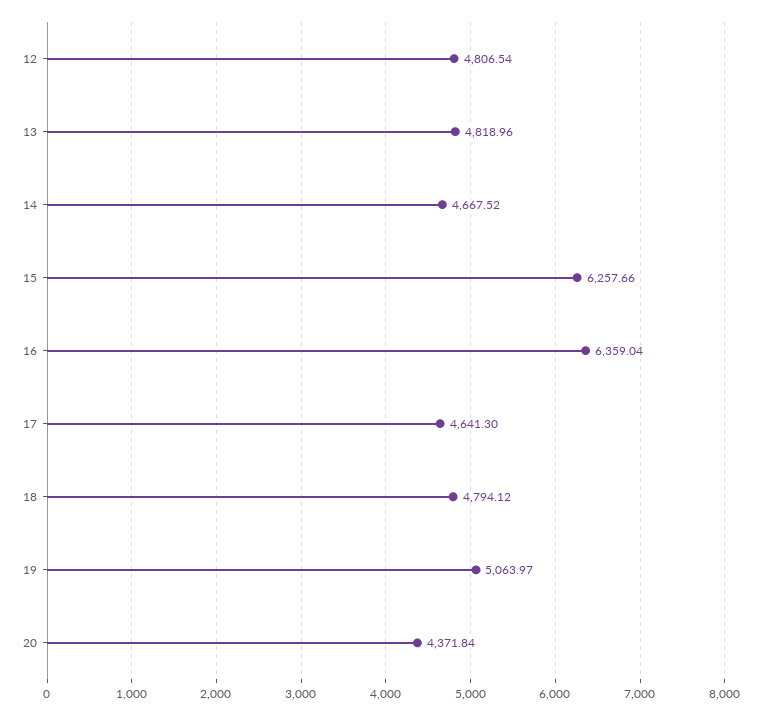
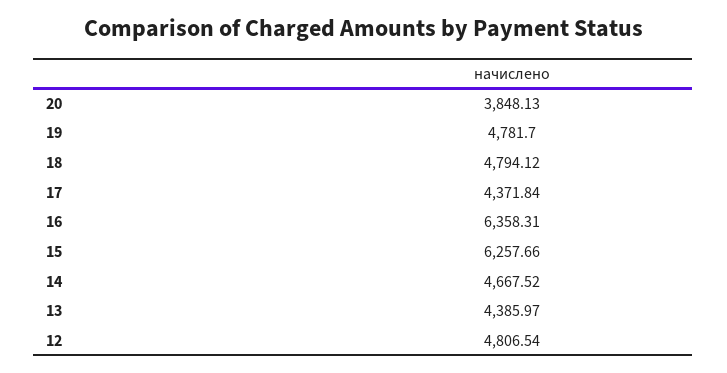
  {
    "12": 4806.54,
-   "13": 4818.96,
+   "13": 4385.97,
    "14": 4667.52,
    "15": 6257.66,
-   "16": 6359.04,
+   "16": 6358.31,
-   "17": 4641.3,
+   "17": 4371.84,
    "18": 4794.12,
-   "19": 5063.97,
+   "19": 4781.7,
-   "20": 4371.84
+   "20": 3848.13
  }

